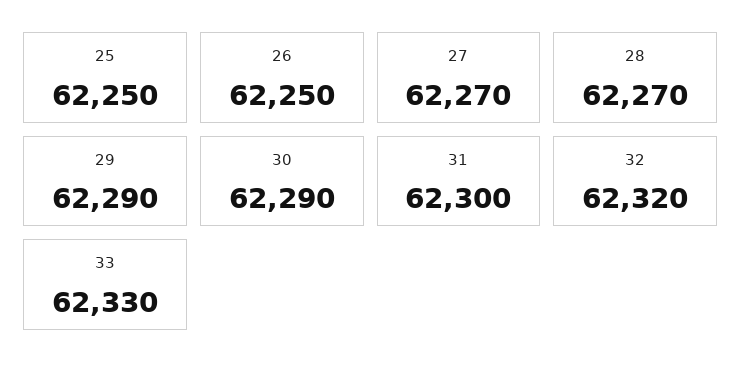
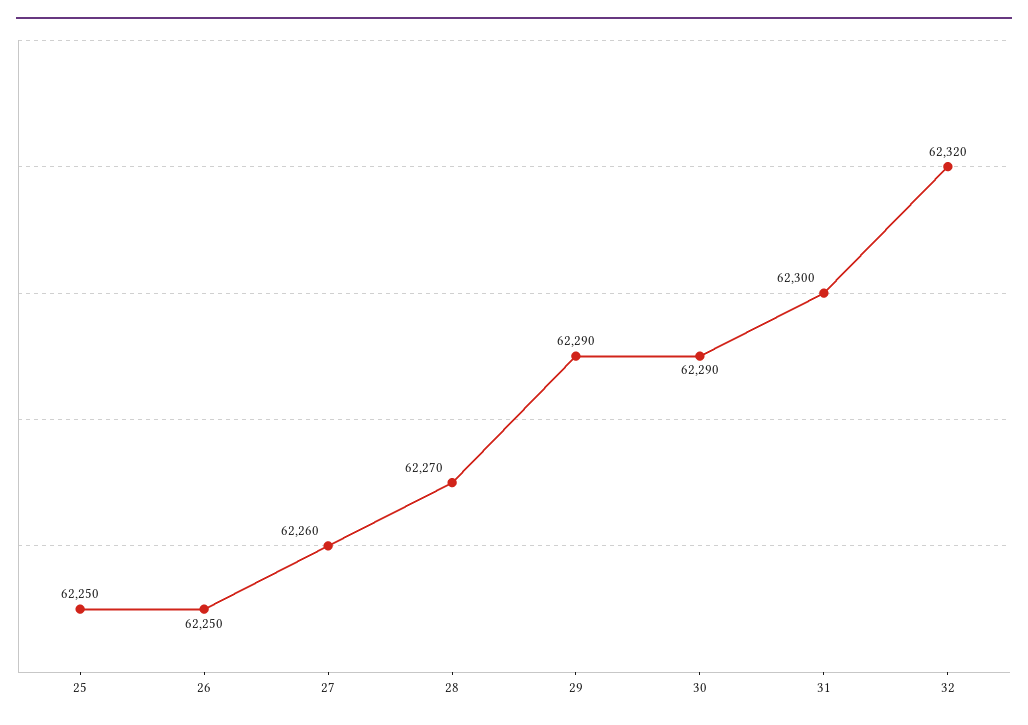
  {
    "25": 62250,
    "26": 62250,
-   "27": 62270,
+   "27": 62260,
    "28": 62270,
    "29": 62290,
    "30": 62290,
    "31": 62300,
-   "32": 62320,
+   "32": 62320
-   "33": 62330
  }

